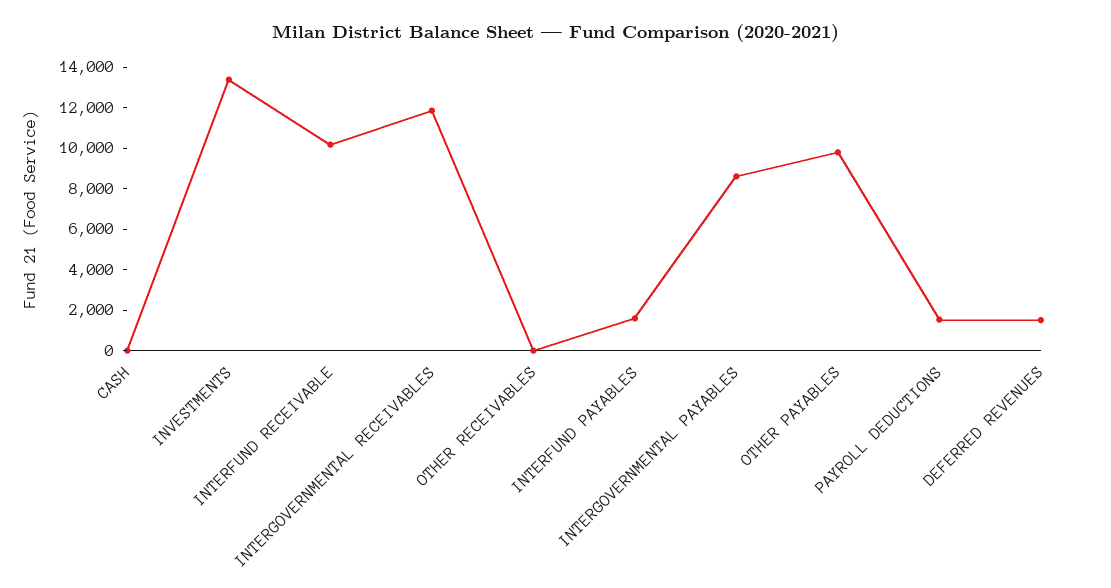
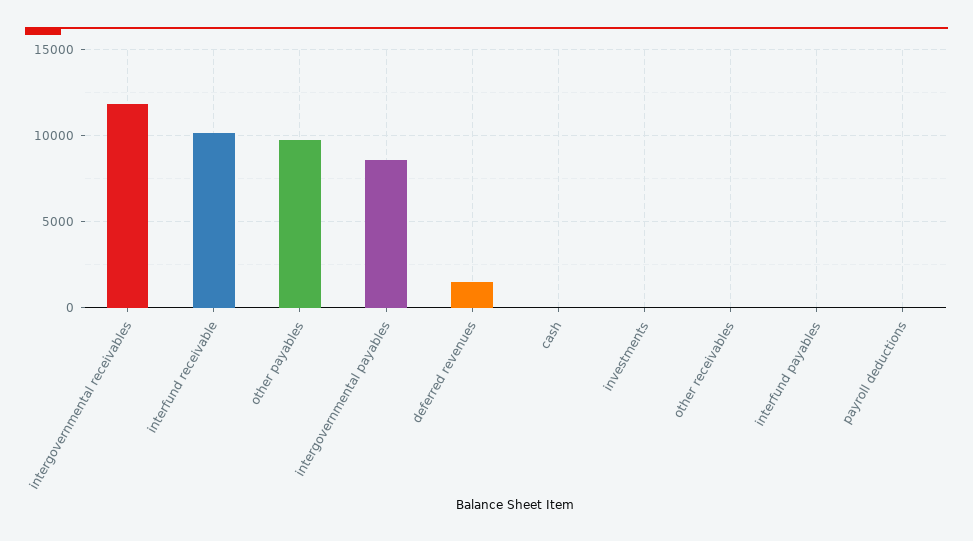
  {
    "CASH": 0,
-   "INVESTMENTS": 13500,
+   "INVESTMENTS": 0,
    "INTERFUND RECEIVABLE": 10000,
    "INTERGOVERNMENTAL RECEIVABLES": 12000,
    "OTHER RECEIVABLES": 0,
-   "INTERFUND PAYABLES": 1500,
+   "INTERFUND PAYABLES": 0,
    "INTERGOVERNMENTAL PAYABLES": 8500,
    "OTHER PAYABLES": 10000,
-   "PAYROLL DEDUCTIONS": 1500,
+   "PAYROLL DEDUCTIONS": 0,
    "DEFERRED REVENUES": 1500
  }

